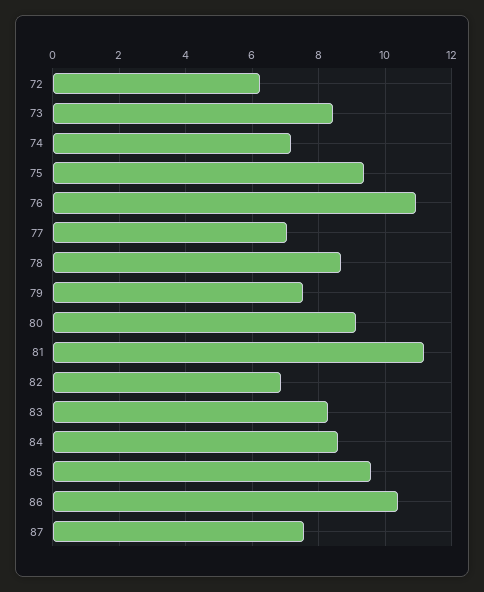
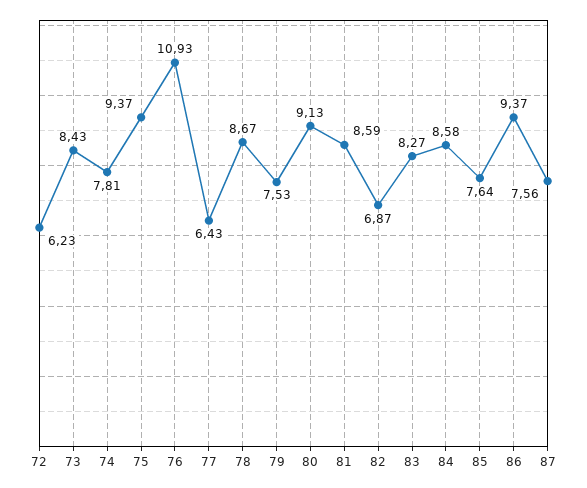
  {
    "72": 6.23,
    "73": 8.43,
-   "74": 7.2,
+   "74": 7.81,
    "75": 9.37,
    "76": 10.93,
-   "77": 7,
+   "77": 6.43,
    "78": 8.67,
    "79": 7.53,
    "80": 9.13,
-   "81": 11.2,
+   "81": 8.59,
    "82": 6.87,
    "83": 8.27,
    "84": 8.58,
-   "85": 9.6,
+   "85": 7.64,
-   "86": 10.4,
+   "86": 9.37,
    "87": 7.56
  }

